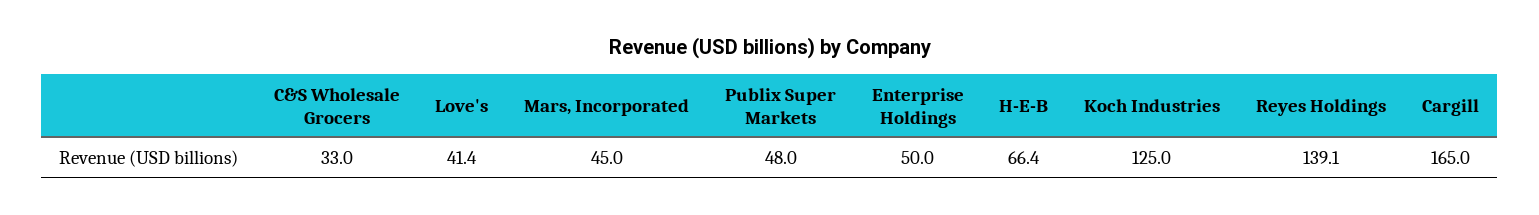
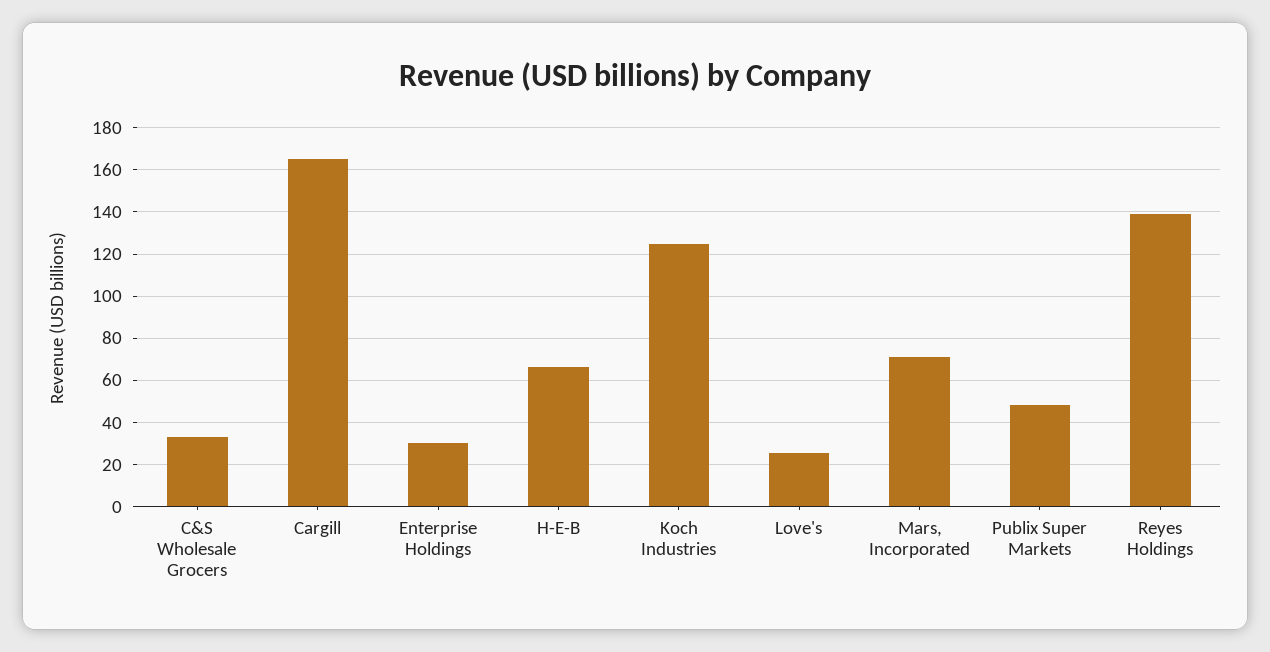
  {
    "C&S Wholesale Grocers": 33,
-   "Love's": 41.4,
+   "Love's": 25,
-   "Mars, Incorporated": 45,
+   "Mars, Incorporated": 70,
    "Publix Super Markets": 48,
-   "Enterprise Holdings": 50,
+   "Enterprise Holdings": 30,
    "H-E-B": 66.4,
    "Koch Industries": 125,
    "Reyes Holdings": 139.1,
    "Cargill": 165
  }

